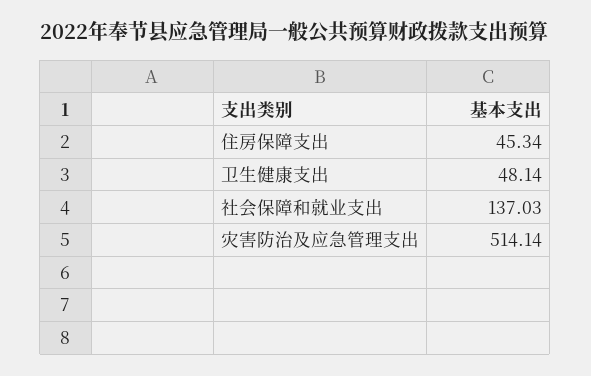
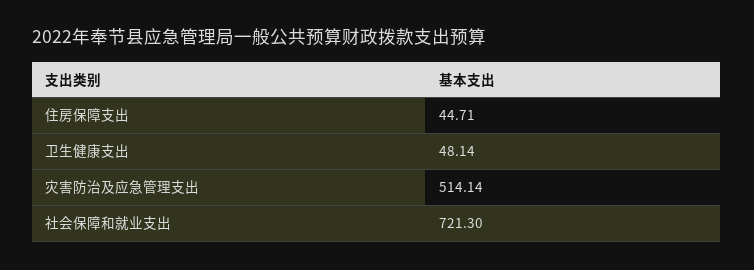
  {
-   "住房保障支出": 45.34,
+   "住房保障支出": 44.71,
    "卫生健康支出": 48.14,
-   "社会保障和就业支出": 137.03,
+   "社会保障和就业支出": 721.3,
    "灾害防治及应急管理支出": 514.14
  }

